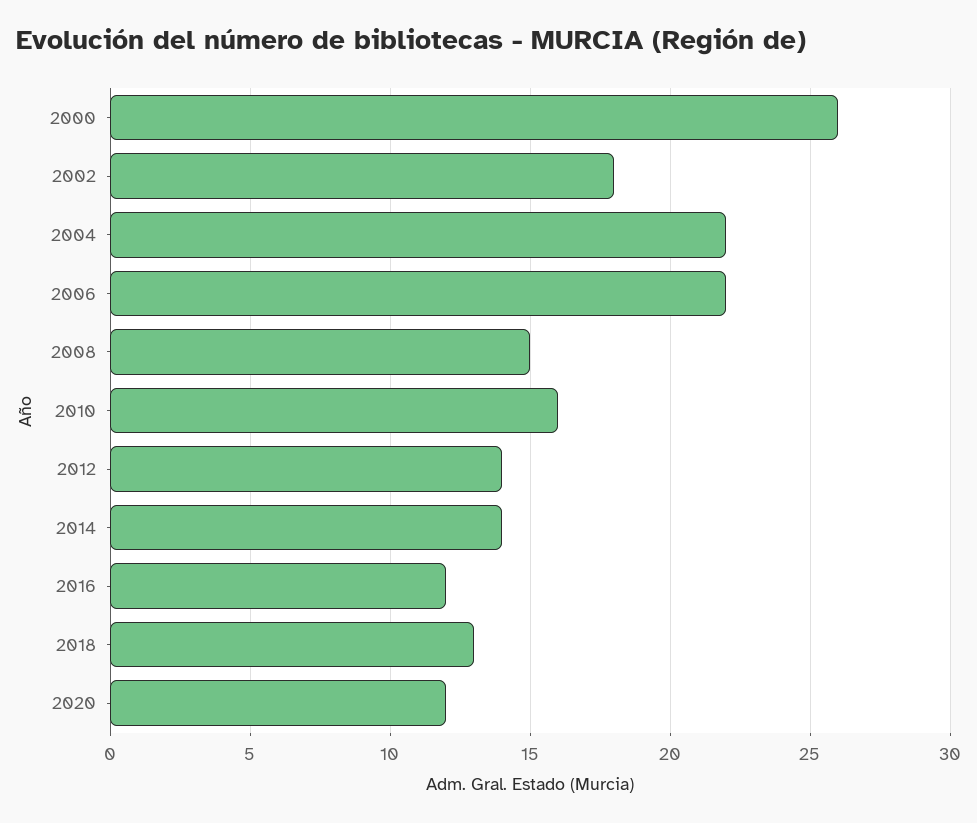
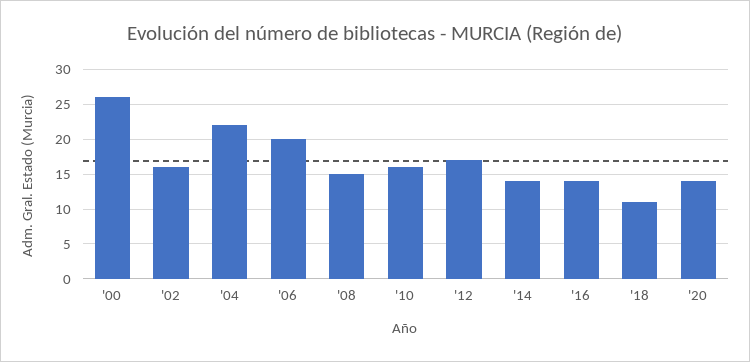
  {
    "2000": 26,
-   "2002": 18,
+   "2002": 16,
    "2004": 22,
-   "2006": 22,
+   "2006": 20,
    "2008": 15,
    "2010": 16,
-   "2012": 14,
+   "2012": 17,
    "2014": 14,
-   "2016": 12,
+   "2016": 14,
-   "2018": 13,
+   "2018": 11,
-   "2020": 12
+   "2020": 14
  }

